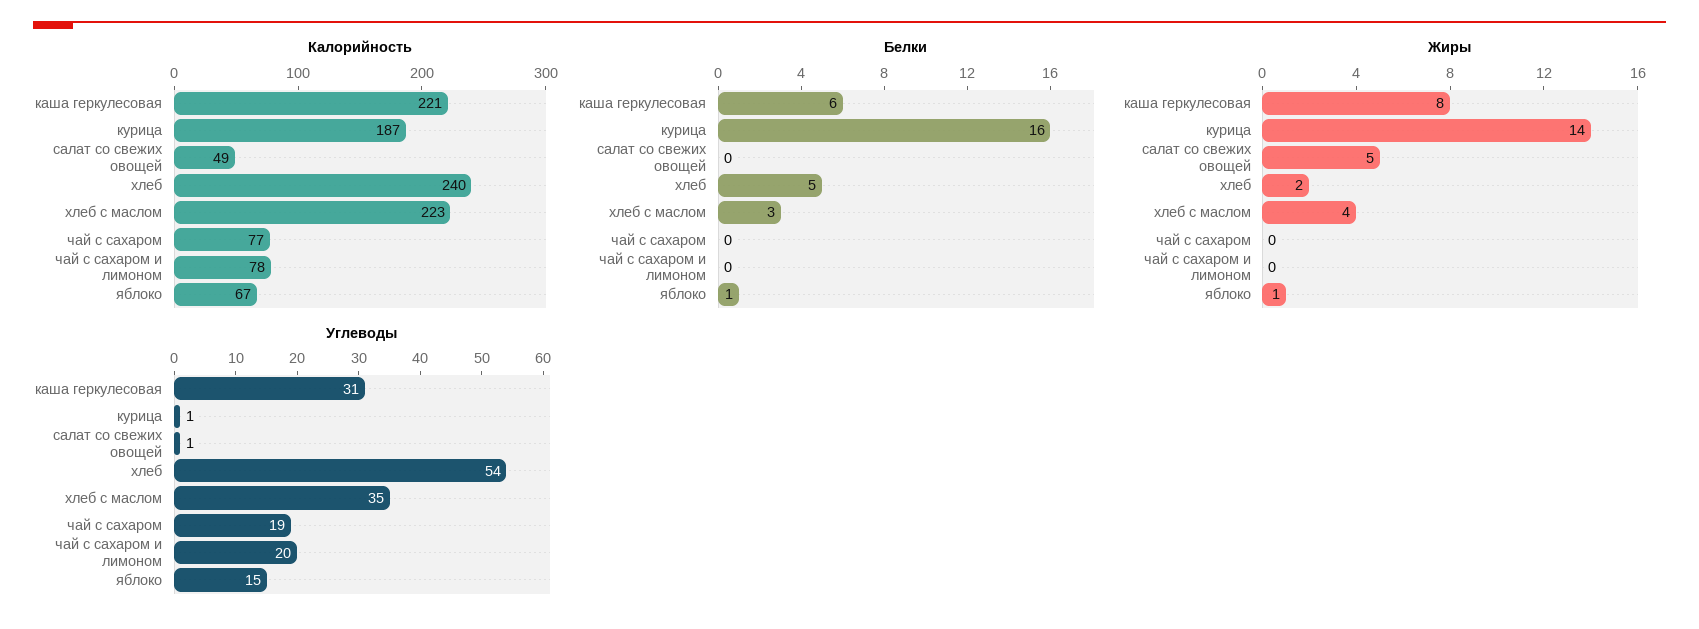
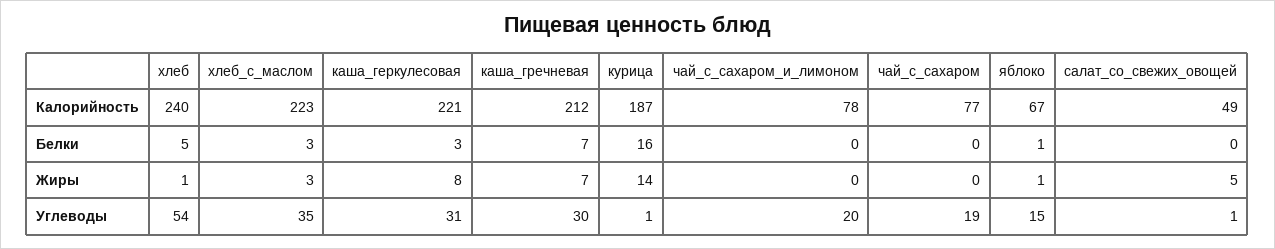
  {
    "Калорийность": {
      "каша геркулесовая": 221,
      "курица": 187,
      "салат со свежих овощей": 49,
      "хлеб": 240,
      "хлеб с маслом": 223,
      "чай с сахаром": 77,
      "чай с сахаром и лимоном": 78,
-     "яблоко": 67
+     "яблоко": 67,
+     "каша_гречневая": 212
    },
    "Белки": {
-     "каша геркулесовая": 6,
+     "каша геркулесовая": 3,
      "курица": 16,
      "салат со свежих овощей": 0,
      "хлеб": 5,
      "хлеб с маслом": 3,
      "чай с сахаром": 0,
      "чай с сахаром и лимоном": 0,
-     "яблоко": 1
+     "яблоко": 1,
+     "каша_гречневая": 7
    },
    "Жиры": {
      "каша геркулесовая": 8,
      "курица": 14,
      "салат со свежих овощей": 5,
-     "хлеб": 2,
+     "хлеб": 1,
-     "хлеб с маслом": 4,
+     "хлеб с маслом": 3,
      "чай с сахаром": 0,
      "чай с сахаром и лимоном": 0,
-     "яблоко": 1
+     "яблоко": 1,
+     "каша_гречневая": 7
    },
    "Углеводы": {
      "каша геркулесовая": 31,
      "курица": 1,
      "салат со свежих овощей": 1,
      "хлеб": 54,
      "хлеб с маслом": 35,
      "чай с сахаром": 19,
      "чай с сахаром и лимоном": 20,
-     "яблоко": 15
+     "яблоко": 15,
+     "каша_гречневая": 30
    }
  }

